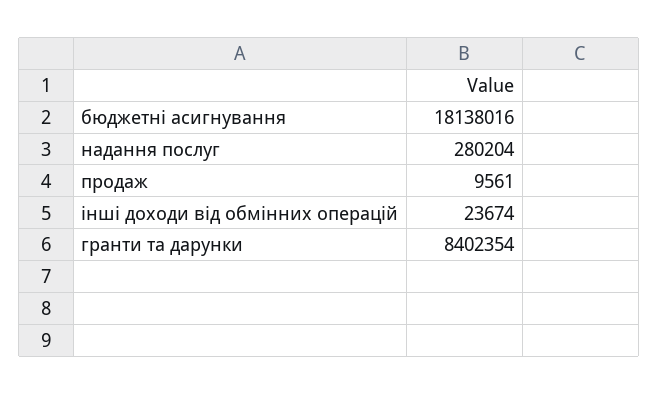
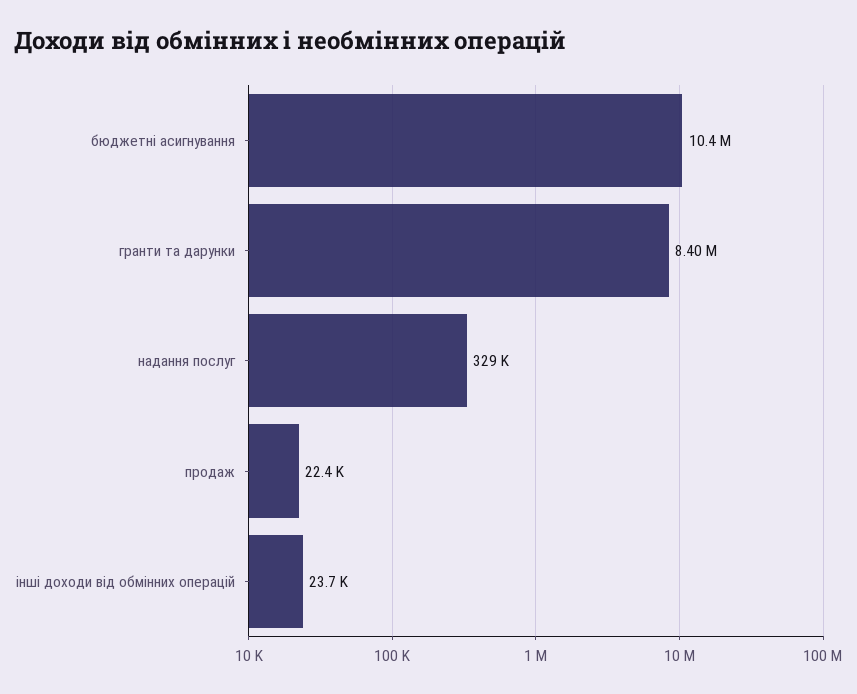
  {
-   "бюджетні асигнування": 18138016,
+   "бюджетні асигнування": 10400000,
-   "надання послуг": 280204,
+   "надання послуг": 329000,
-   "продаж": 9561,
+   "продаж": 22400,
    "інші доходи від обмінних операцій": 23674,
    "гранти та дарунки": 8402354
  }

